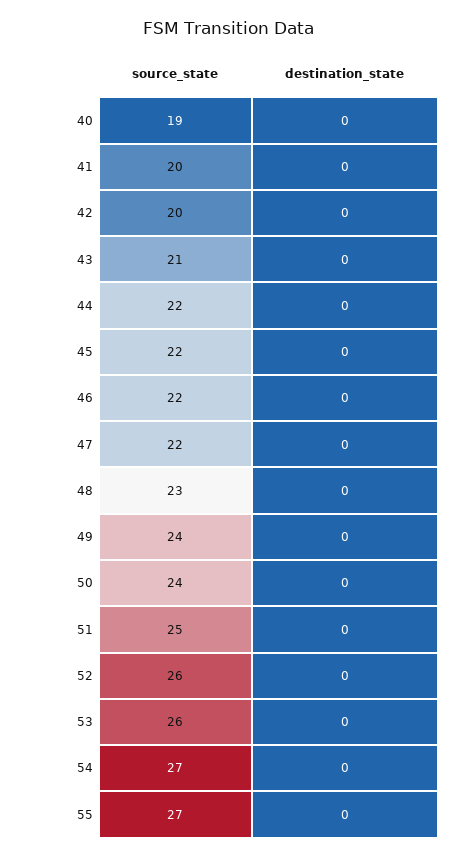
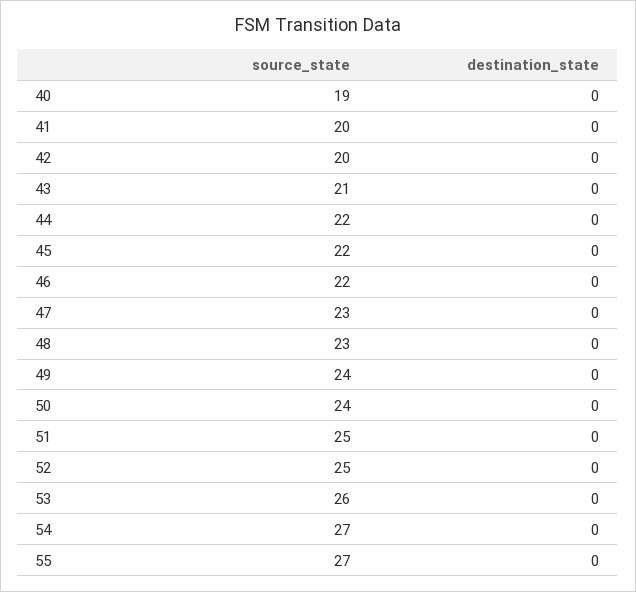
  {
    "source_state": {
      "40": 19,
      "41": 20,
      "42": 20,
      "43": 21,
      "44": 22,
      "45": 22,
      "46": 22,
-     "47": 22,
+     "47": 23,
      "48": 23,
      "49": 24,
      "50": 24,
      "51": 25,
-     "52": 26,
+     "52": 25,
      "53": 26,
      "54": 27,
      "55": 27
    },
    "destination_state": {
      "40": 0,
      "41": 0,
      "42": 0,
      "43": 0,
      "44": 0,
      "45": 0,
      "46": 0,
      "47": 0,
      "48": 0,
      "49": 0,
      "50": 0,
      "51": 0,
      "52": 0,
      "53": 0,
      "54": 0,
      "55": 0
    }
  }

